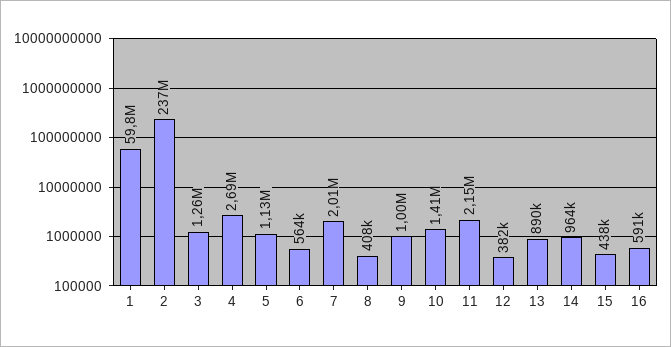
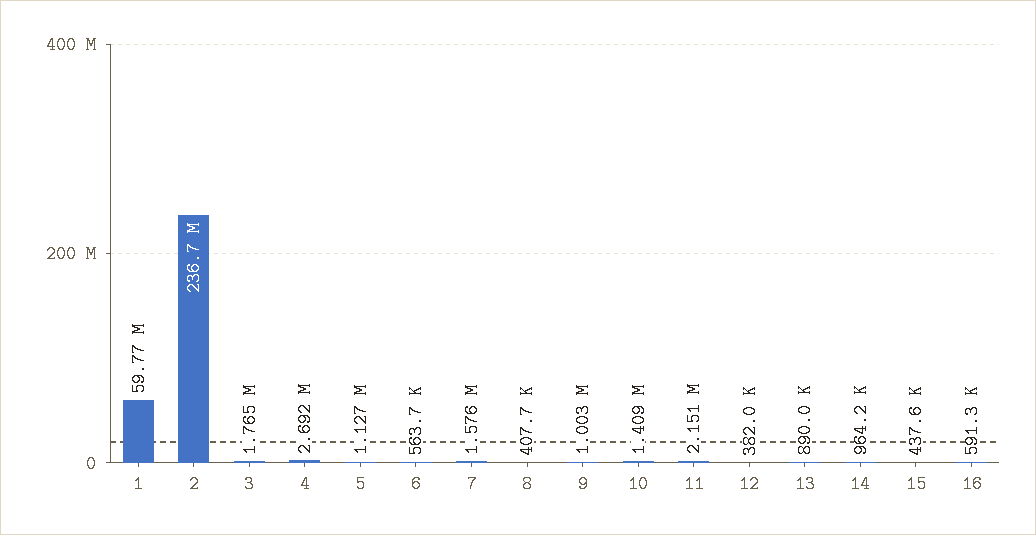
  {
    "1": 59770000,
    "2": 236700000,
-   "3": 1260000,
+   "3": 1765000,
    "4": 2692000,
    "5": 1127000,
    "6": 563700,
-   "7": 2010000,
+   "7": 1576000,
    "8": 407700,
    "9": 1003000,
    "10": 1409000,
    "11": 2151000,
    "12": 382000,
    "13": 890000,
    "14": 964200,
    "15": 437600,
    "16": 591300
  }

